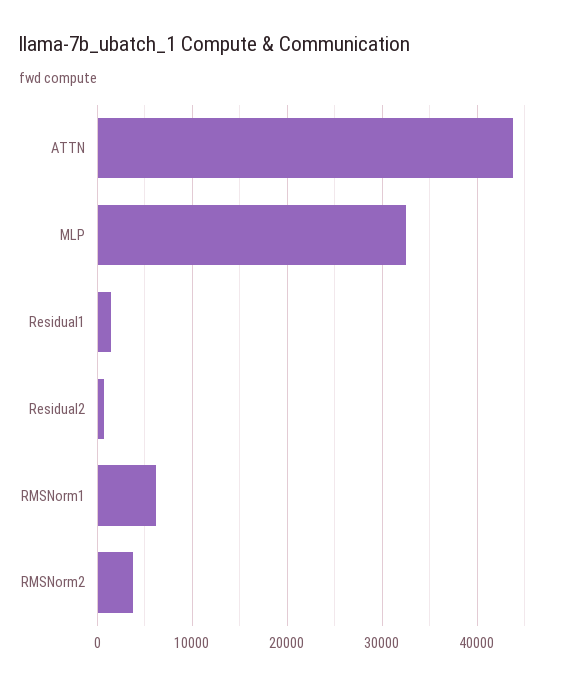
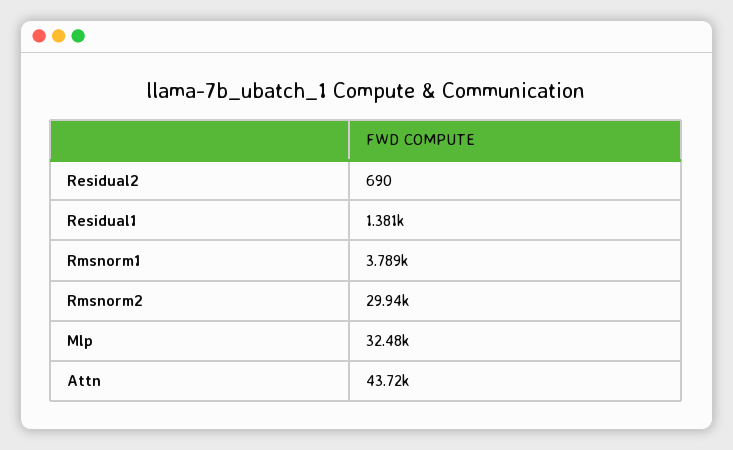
  {
    "ATTN": 43720,
    "MLP": 32480,
    "Residual1": 1381,
    "Residual2": 690,
-   "RMSNorm1": 6000,
+   "RMSNorm1": 3789,
-   "RMSNorm2": 4000
+   "RMSNorm2": 29940
  }

